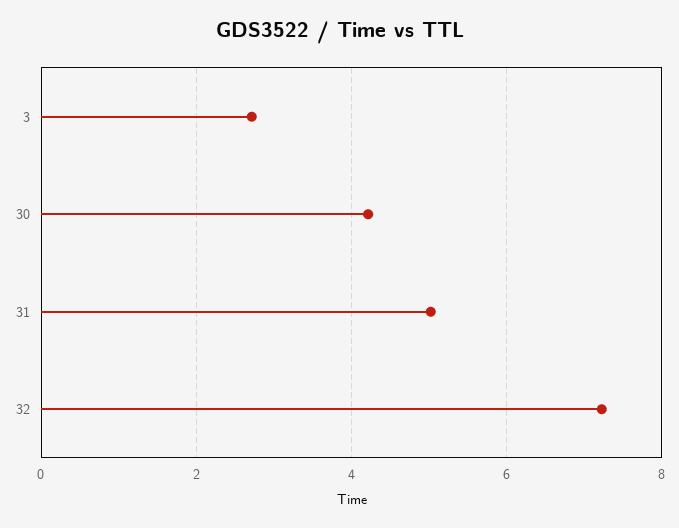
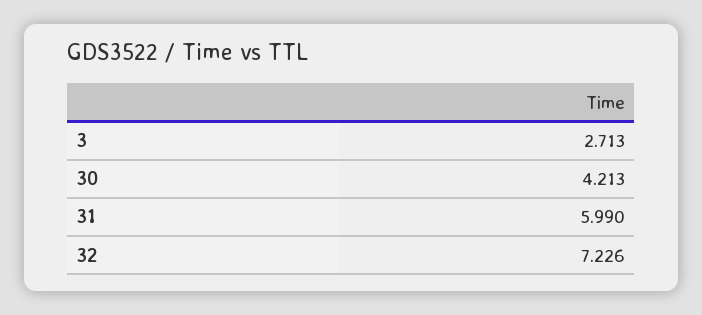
  {
    "3": 2.713,
    "30": 4.213,
-   "31": 5,
+   "31": 5.99,
    "32": 7.226
  }

